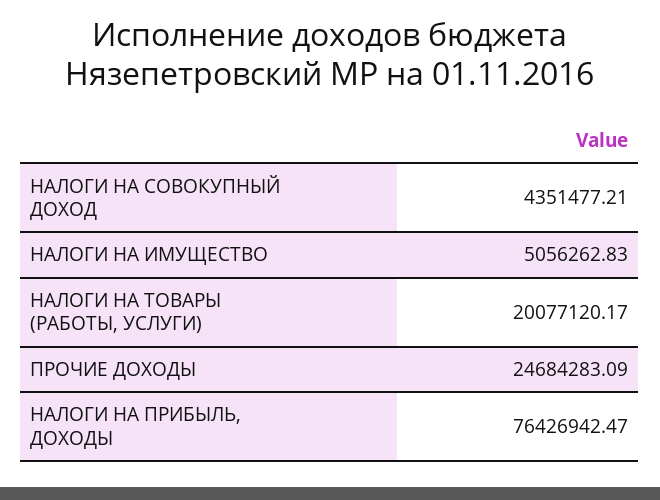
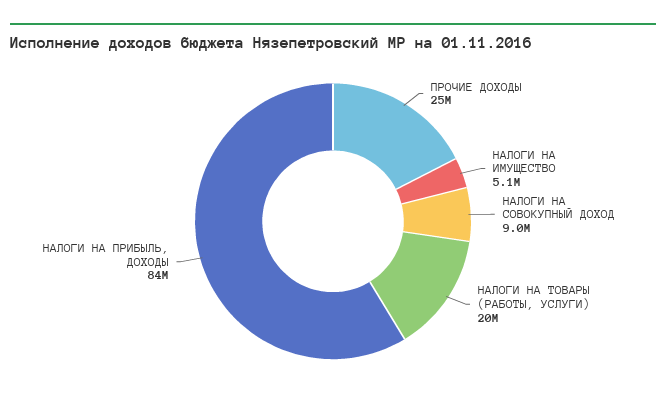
  {
-   "НАЛОГИ НА СОВОКУПНЫЙ ДОХОД": 4351477.21,
+   "НАЛОГИ НА СОВОКУПНЫЙ ДОХОД": 9000000,
    "НАЛОГИ НА ИМУЩЕСТВО": 5056262.83,
    "НАЛОГИ НА ТОВАРЫ (РАБОТЫ, УСЛУГИ)": 20077120.17,
    "ПРОЧИЕ ДОХОДЫ": 24684283.09,
-   "НАЛОГИ НА ПРИБЫЛЬ, ДОХОДЫ": 76426942.47
+   "НАЛОГИ НА ПРИБЫЛЬ, ДОХОДЫ": 84000000
  }

